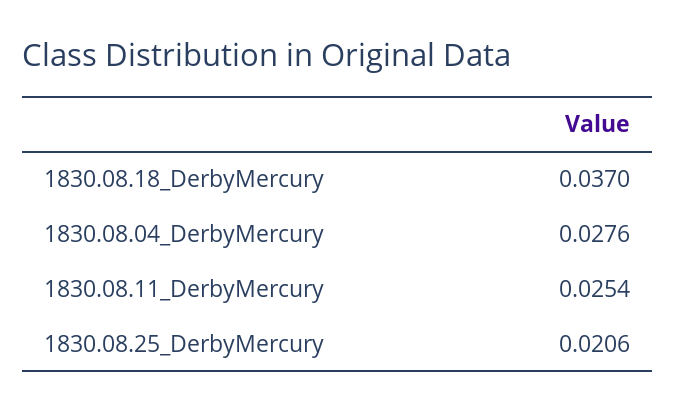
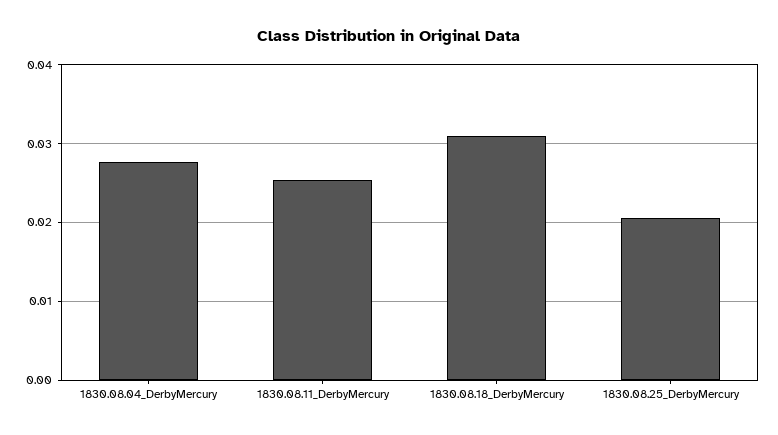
  {
-   "1830.08.18_DerbyMercury": 0.037,
+   "1830.08.18_DerbyMercury": 0.031,
    "1830.08.04_DerbyMercury": 0.0276,
    "1830.08.11_DerbyMercury": 0.0254,
    "1830.08.25_DerbyMercury": 0.0206
  }

